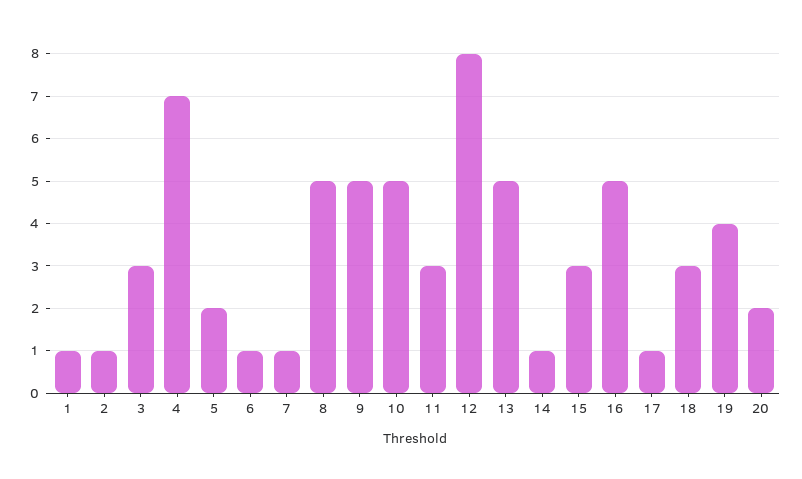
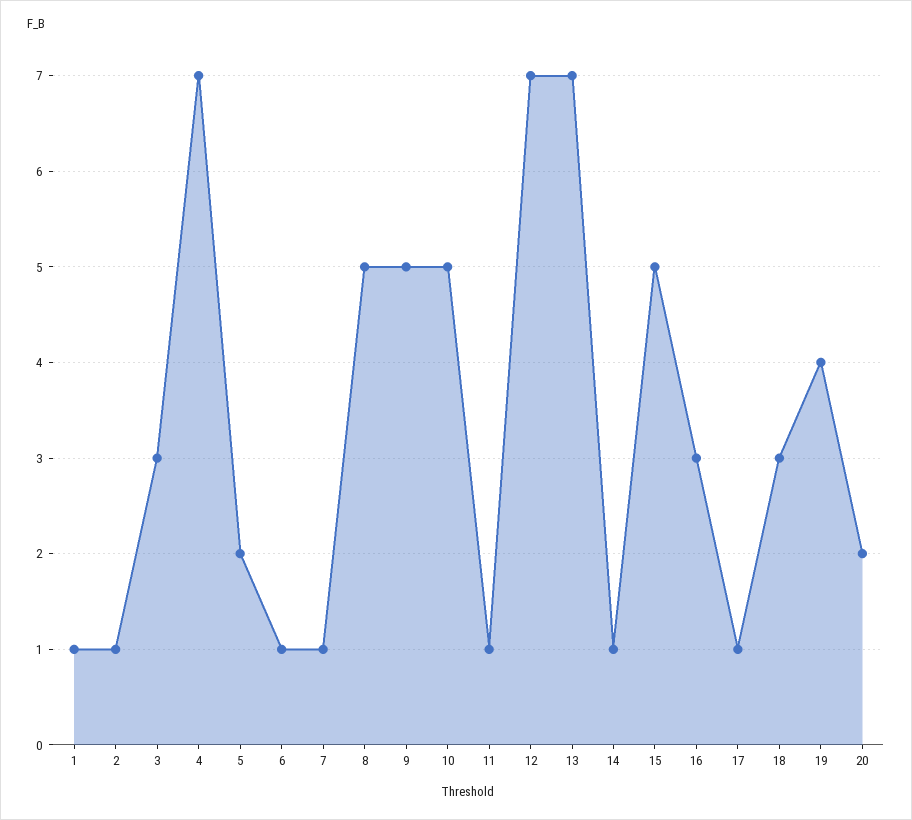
  {
    "1": 1,
    "2": 1,
    "3": 3,
    "4": 7,
    "5": 2,
    "6": 1,
    "7": 1,
    "8": 5,
    "9": 5,
    "10": 5,
-   "11": 3,
+   "11": 1,
-   "12": 8,
+   "12": 7,
-   "13": 5,
+   "13": 7,
    "14": 1,
-   "15": 3,
+   "15": 5,
-   "16": 5,
+   "16": 3,
    "17": 1,
    "18": 3,
    "19": 4,
    "20": 2
  }

